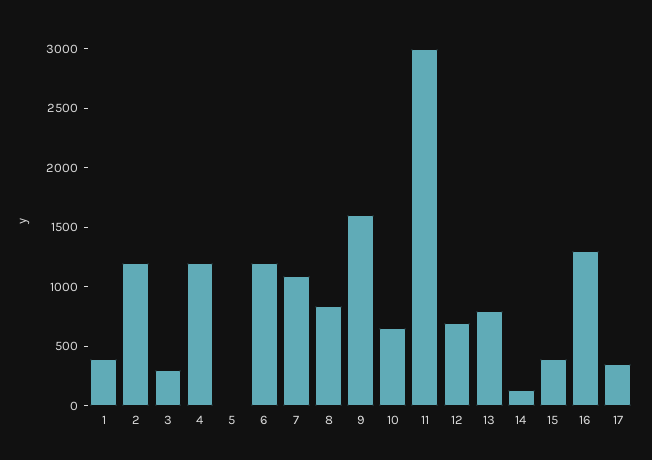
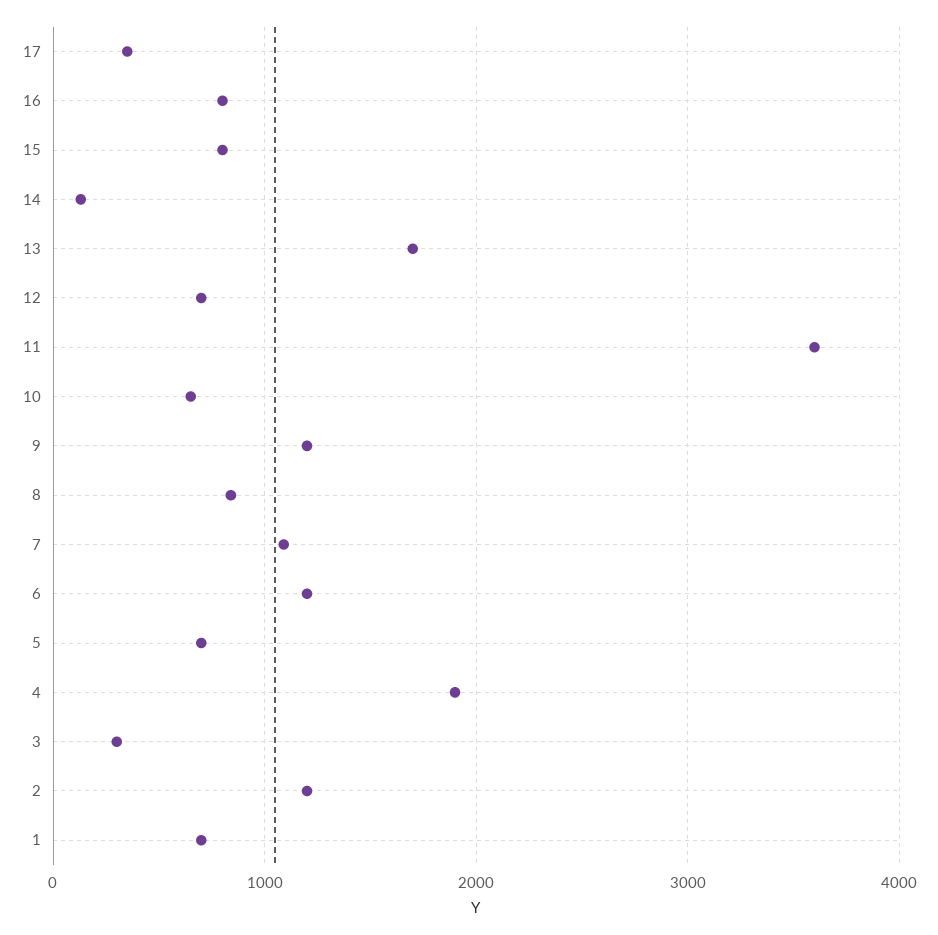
  {
-   "1": 400,
+   "1": 700,
    "2": 1200,
    "3": 300,
-   "4": 1200,
+   "4": 1900,
-   "5": 0,
+   "5": 700,
    "6": 1200,
    "7": 1100,
    "8": 800,
-   "9": 1600,
+   "9": 1200,
    "10": 700,
-   "11": 3000,
+   "11": 3600,
    "12": 700,
-   "13": 800,
+   "13": 1700,
    "14": 100,
-   "15": 400,
+   "15": 800,
-   "16": 1300,
+   "16": 800,
    "17": 400
  }

